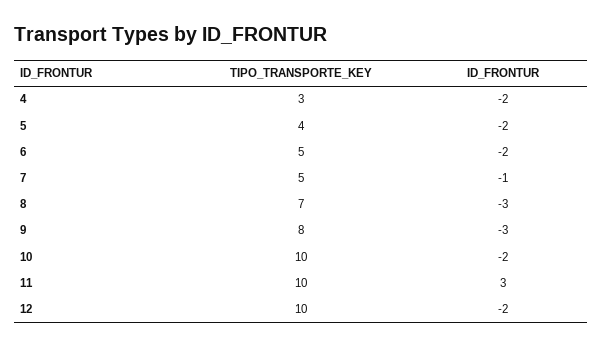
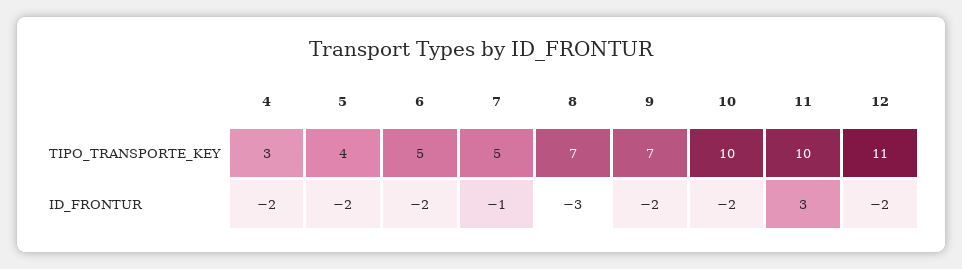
  {
    "TIPO_TRANSPORTE_KEY": {
      "4": 3,
      "5": 4,
      "6": 5,
      "7": 5,
      "8": 7,
-     "9": 8,
+     "9": 7,
      "10": 10,
      "11": 10,
-     "12": 10
+     "12": 11
    },
    "ID_FRONTUR": {
      "4": -2,
      "5": -2,
      "6": -2,
      "7": -1,
      "8": -3,
-     "9": -3,
+     "9": -2,
      "10": -2,
      "11": 3,
      "12": -2
    }
  }

